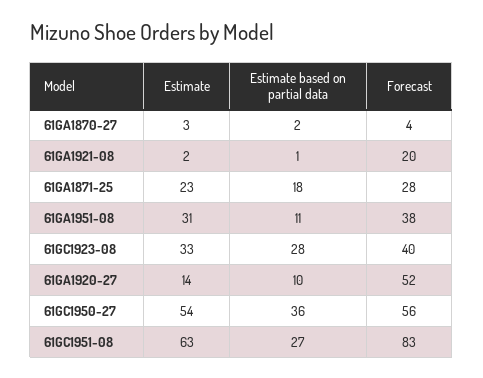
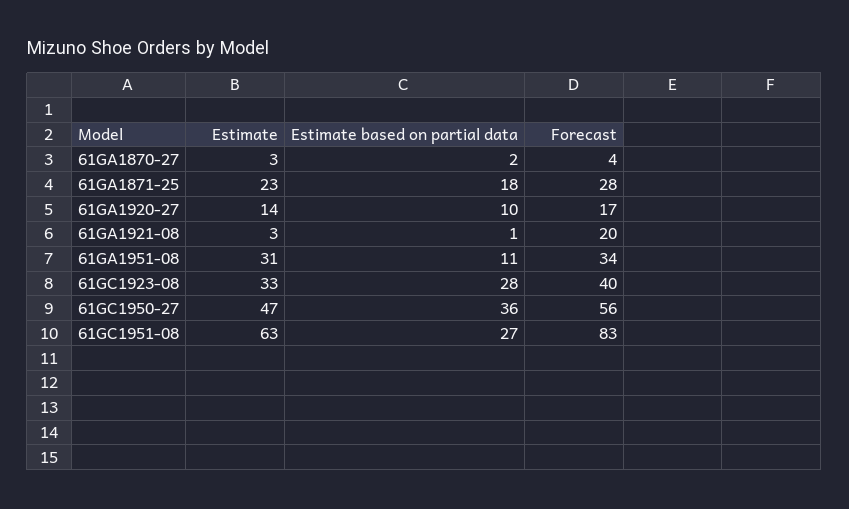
  {
    "Estimate": {
      "61GA1870-27": 3,
-     "61GA1921-08": 2,
+     "61GA1921-08": 3,
      "61GA1871-25": 23,
      "61GA1951-08": 31,
      "61GC1923-08": 33,
      "61GA1920-27": 14,
-     "61GC1950-27": 54,
+     "61GC1950-27": 47,
      "61GC1951-08": 63
    },
    "Estimate based on partial data": {
      "61GA1870-27": 2,
      "61GA1921-08": 1,
      "61GA1871-25": 18,
      "61GA1951-08": 11,
      "61GC1923-08": 28,
      "61GA1920-27": 10,
      "61GC1950-27": 36,
      "61GC1951-08": 27
    },
    "Forecast": {
      "61GA1870-27": 4,
      "61GA1921-08": 20,
      "61GA1871-25": 28,
-     "61GA1951-08": 38,
+     "61GA1951-08": 34,
      "61GC1923-08": 40,
-     "61GA1920-27": 52,
+     "61GA1920-27": 17,
      "61GC1950-27": 56,
      "61GC1951-08": 83
    }
  }

